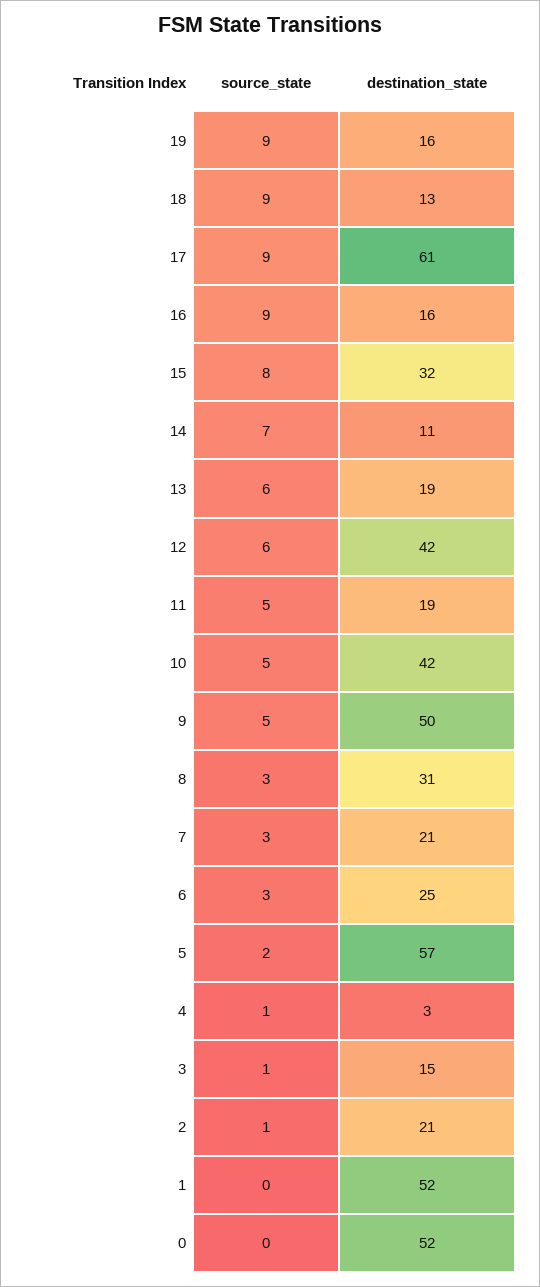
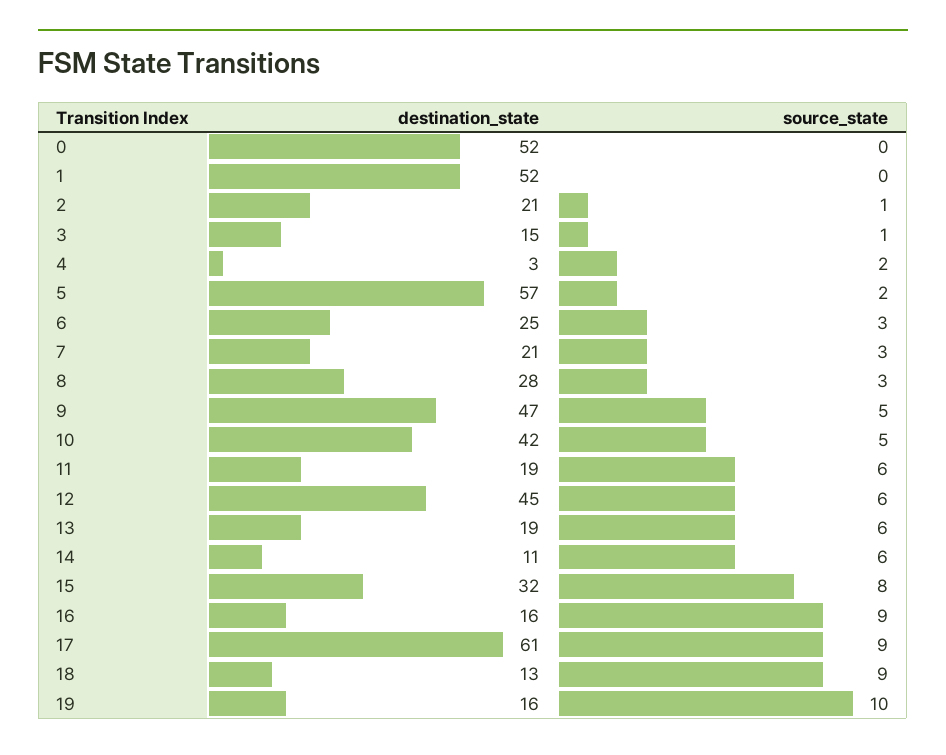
  {
    "source_state": {
-     "19": 9,
+     "19": 10,
      "18": 9,
      "17": 9,
      "16": 9,
      "15": 8,
-     "14": 7,
+     "14": 6,
      "13": 6,
      "12": 6,
-     "11": 5,
+     "11": 6,
      "10": 5,
      "9": 5,
      "8": 3,
      "7": 3,
      "6": 3,
      "5": 2,
-     "4": 1,
+     "4": 2,
      "3": 1,
      "2": 1,
      "1": 0,
      "0": 0
    },
    "destination_state": {
      "19": 16,
      "18": 13,
      "17": 61,
      "16": 16,
      "15": 32,
      "14": 11,
      "13": 19,
-     "12": 42,
+     "12": 45,
      "11": 19,
      "10": 42,
-     "9": 50,
+     "9": 47,
-     "8": 31,
+     "8": 28,
      "7": 21,
      "6": 25,
      "5": 57,
      "4": 3,
      "3": 15,
      "2": 21,
      "1": 52,
      "0": 52
    }
  }

